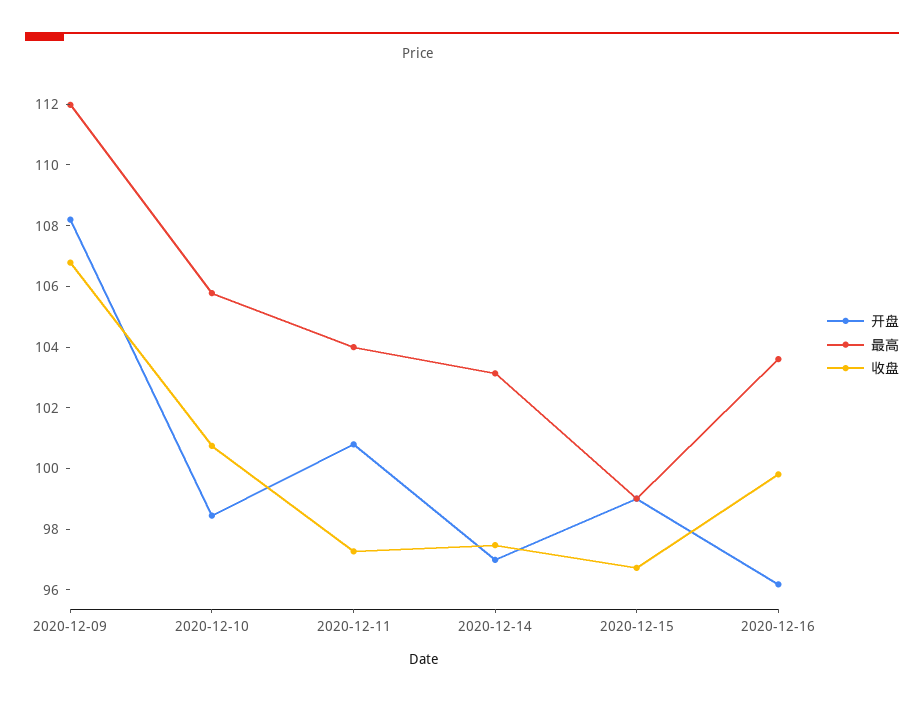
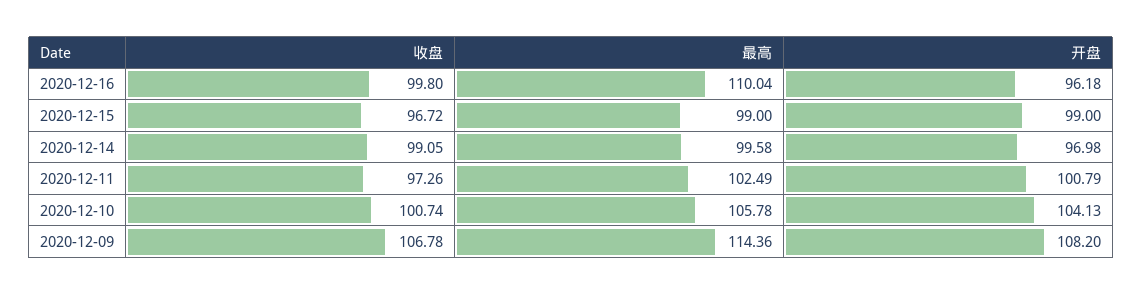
  {
    "开盘": {
      "2020-12-09": 108.2,
-     "2020-12-10": 98.5,
+     "2020-12-10": 104.13,
      "2020-12-11": 100.79,
      "2020-12-14": 96.98,
      "2020-12-15": 99,
      "2020-12-16": 96.18
    },
    "最高": {
-     "2020-12-09": 112,
+     "2020-12-09": 114.36,
      "2020-12-10": 105.78,
-     "2020-12-11": 104,
+     "2020-12-11": 102.49,
-     "2020-12-14": 103,
+     "2020-12-14": 99.58,
      "2020-12-15": 99,
-     "2020-12-16": 103.5
+     "2020-12-16": 110.04
    },
    "收盘": {
      "2020-12-09": 106.78,
      "2020-12-10": 100.74,
      "2020-12-11": 97.26,
-     "2020-12-14": 97.5,
+     "2020-12-14": 99.05,
      "2020-12-15": 96.72,
      "2020-12-16": 99.8
    }
  }

